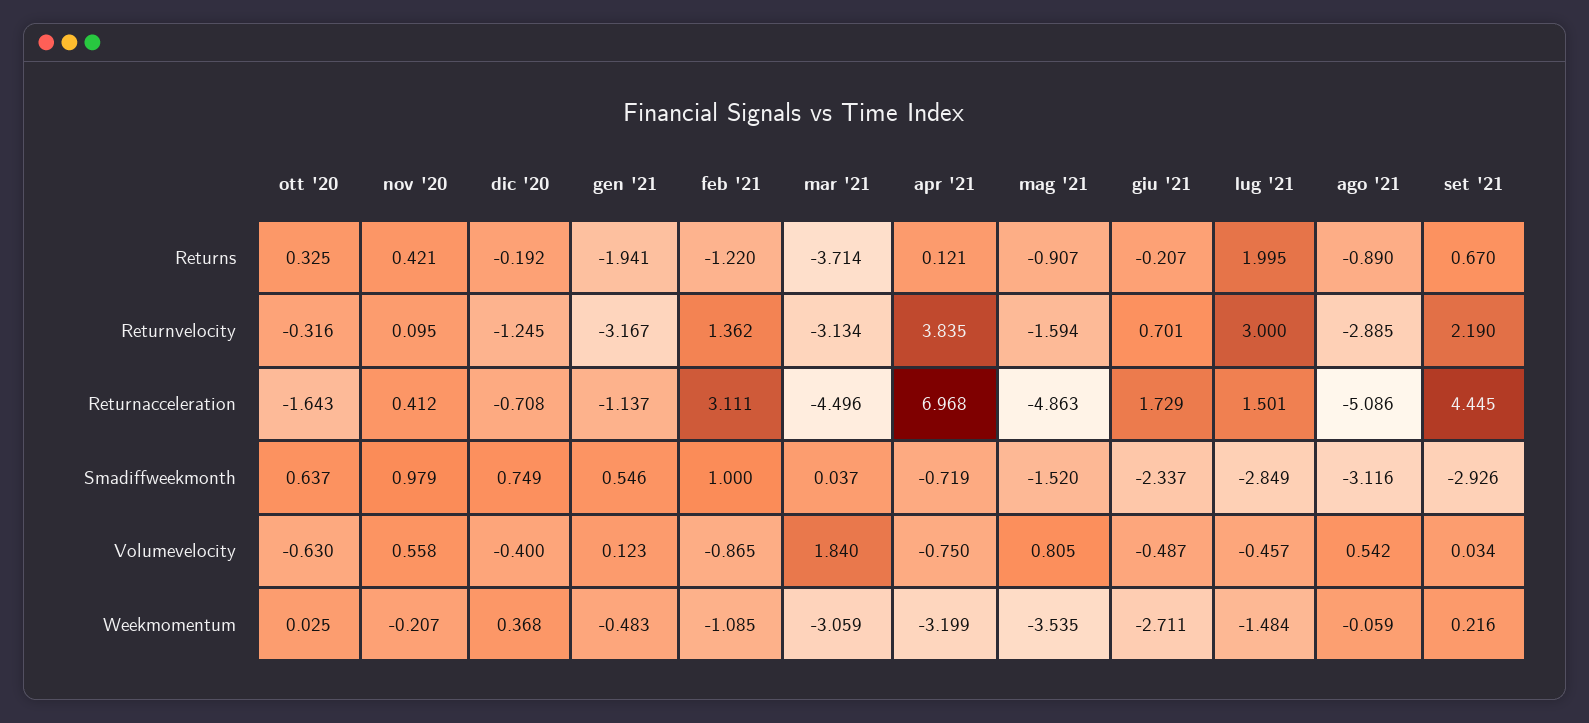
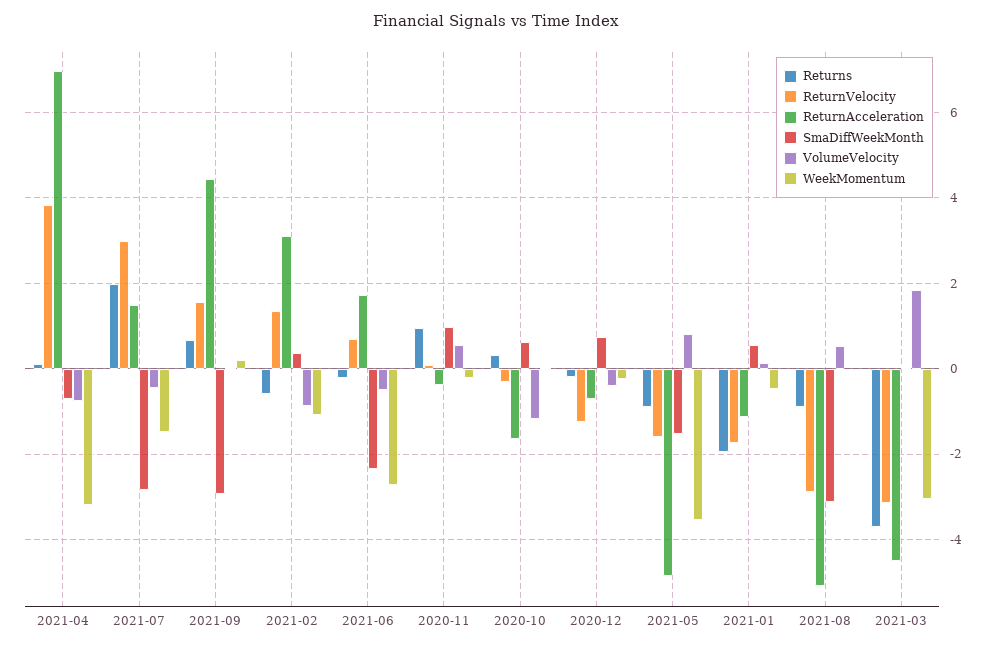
  {
    "Returns": {
      "ott '20": 0.325,
-     "nov '20": 0.421,
+     "nov '20": 1,
      "dic '20": -0.192,
      "gen '21": -1.941,
-     "feb '21": -1.22,
+     "feb '21": -0.6,
      "mar '21": -3.714,
      "apr '21": 0.121,
      "mag '21": -0.907,
      "giu '21": -0.207,
      "lug '21": 1.995,
      "ago '21": -0.89,
      "set '21": 0.67
    },
    "Returnvelocity": {
      "ott '20": -0.316,
      "nov '20": 0.095,
      "dic '20": -1.245,
-     "gen '21": -3.167,
+     "gen '21": -1.8,
      "feb '21": 1.362,
      "mar '21": -3.134,
      "apr '21": 3.835,
      "mag '21": -1.594,
      "giu '21": 0.701,
      "lug '21": 3,
      "ago '21": -2.885,
-     "set '21": 2.19
+     "set '21": 1.6
    },
    "Returnacceleration": {
      "ott '20": -1.643,
-     "nov '20": 0.412,
+     "nov '20": -0.4,
      "dic '20": -0.708,
      "gen '21": -1.137,
      "feb '21": 3.111,
      "mar '21": -4.496,
      "apr '21": 6.968,
      "mag '21": -4.863,
      "giu '21": 1.729,
      "lug '21": 1.501,
      "ago '21": -5.086,
      "set '21": 4.445
    },
    "Smadiffweekmonth": {
      "ott '20": 0.637,
      "nov '20": 0.979,
      "dic '20": 0.749,
      "gen '21": 0.546,
-     "feb '21": 1,
+     "feb '21": 0.4,
      "mar '21": 0.037,
      "apr '21": -0.719,
      "mag '21": -1.52,
      "giu '21": -2.337,
      "lug '21": -2.849,
      "ago '21": -3.116,
      "set '21": -2.926
    },
    "Volumevelocity": {
-     "ott '20": -0.63,
+     "ott '20": -1.2,
      "nov '20": 0.558,
      "dic '20": -0.4,
      "gen '21": 0.123,
      "feb '21": -0.865,
      "mar '21": 1.84,
      "apr '21": -0.75,
      "mag '21": 0.805,
      "giu '21": -0.487,
      "lug '21": -0.457,
      "ago '21": 0.542,
      "set '21": 0.034
    },
    "Weekmomentum": {
      "ott '20": 0.025,
      "nov '20": -0.207,
-     "dic '20": 0.368,
+     "dic '20": -0.2,
      "gen '21": -0.483,
      "feb '21": -1.085,
      "mar '21": -3.059,
      "apr '21": -3.199,
      "mag '21": -3.535,
      "giu '21": -2.711,
      "lug '21": -1.484,
      "ago '21": -0.059,
      "set '21": 0.216
    }
  }

